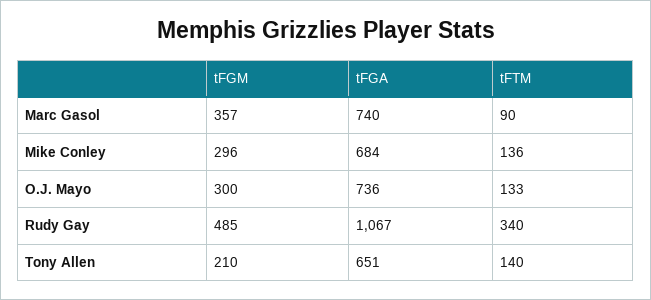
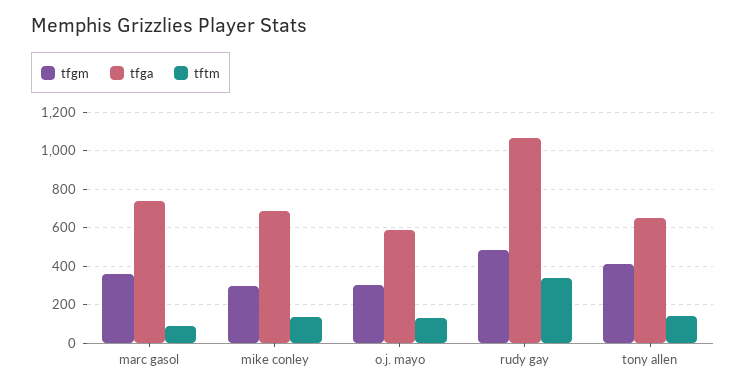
  {
    "tFGM": {
      "Marc Gasol": 357,
      "Mike Conley": 296,
      "O.J. Mayo": 300,
      "Rudy Gay": 485,
-     "Tony Allen": 210
+     "Tony Allen": 400
    },
    "tFGA": {
      "Marc Gasol": 740,
      "Mike Conley": 684,
-     "O.J. Mayo": 736,
+     "O.J. Mayo": 600,
      "Rudy Gay": 1067,
      "Tony Allen": 651
    },
    "tFTM": {
      "Marc Gasol": 90,
      "Mike Conley": 136,
      "O.J. Mayo": 133,
      "Rudy Gay": 340,
      "Tony Allen": 140
    }
  }

